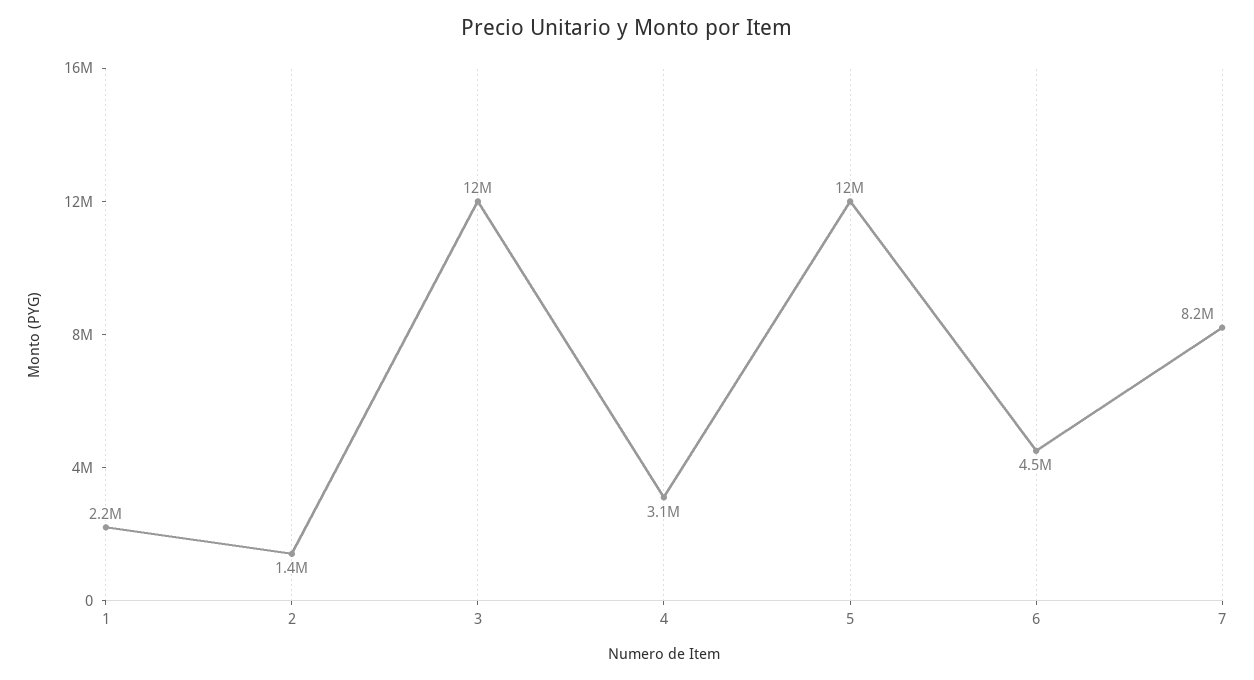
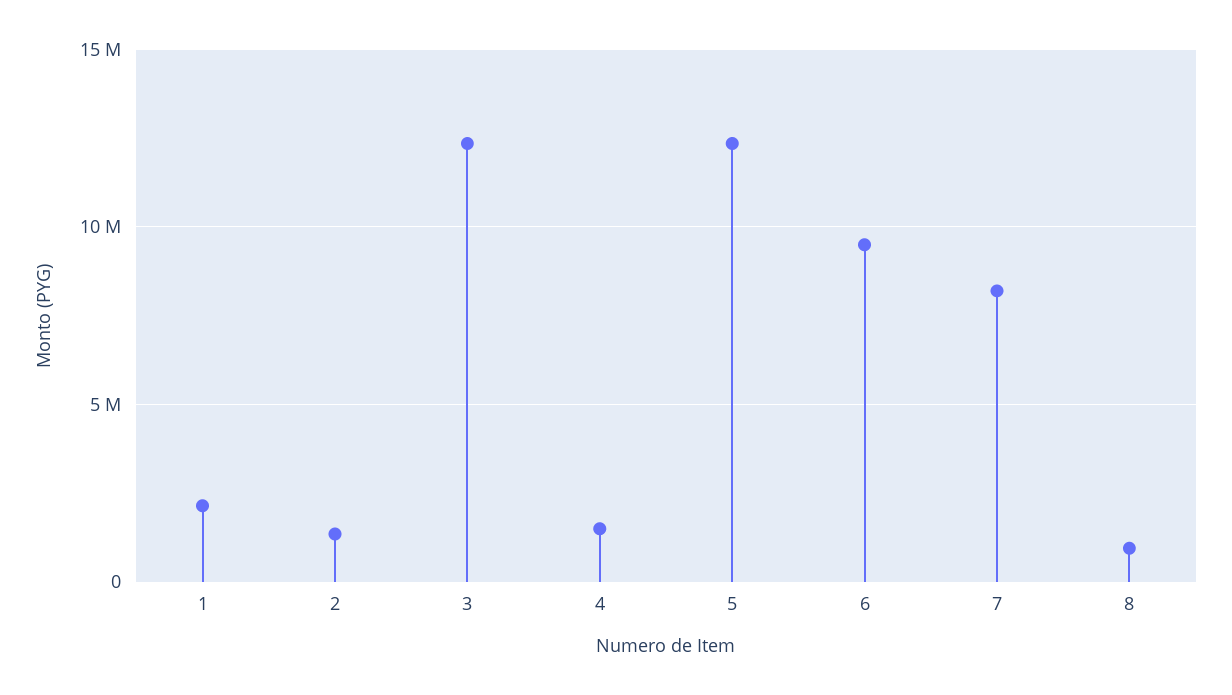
  {
    "1": 2200000,
    "2": 1400000,
    "3": 12000000,
-   "4": 3100000,
+   "4": 1500000,
    "5": 12000000,
-   "6": 4500000,
+   "6": 9500000,
-   "7": 8200000
+   "7": 8200000,
+   "8": 1000000
  }

